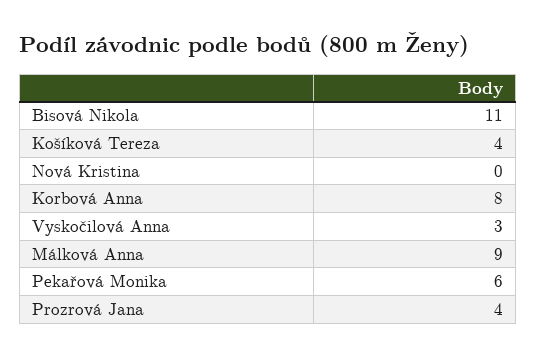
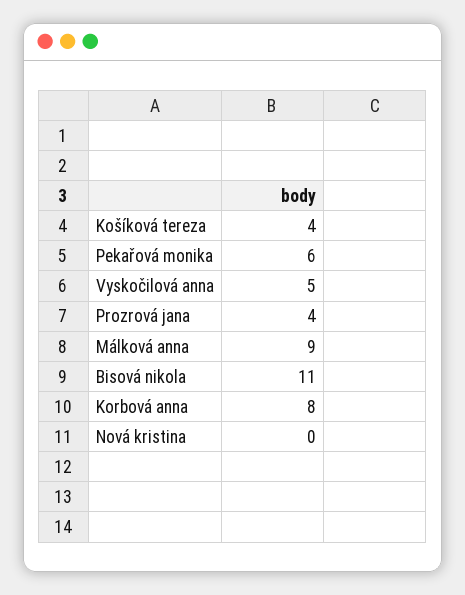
  {
    "Bisová Nikola": 11,
    "Košíková Tereza": 4,
    "Nová Kristina": 0,
    "Korbová Anna": 8,
-   "Vyskočilová Anna": 3,
+   "Vyskočilová Anna": 5,
    "Málková Anna": 9,
    "Pekařová Monika": 6,
    "Prozrová Jana": 4
  }

